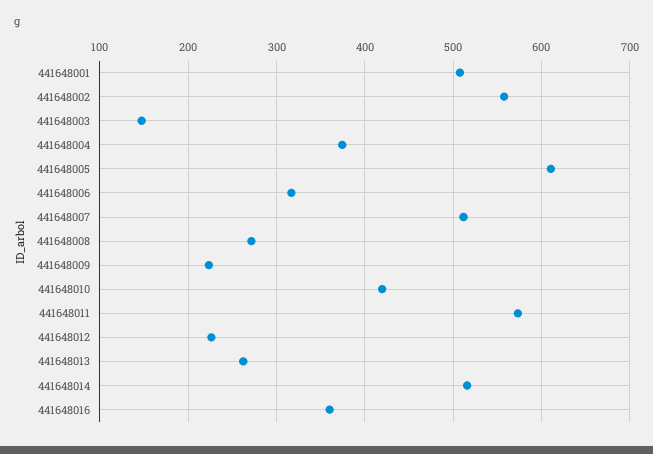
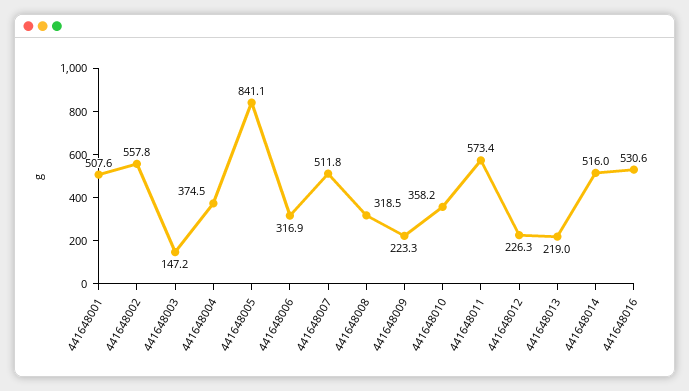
  {
    "441648001": 507.6,
    "441648002": 557.8,
    "441648003": 147.2,
    "441648004": 374.5,
-   "441648005": 610,
+   "441648005": 841.1,
    "441648006": 316.9,
    "441648007": 511.8,
-   "441648008": 270,
+   "441648008": 318.5,
    "441648009": 223.3,
-   "441648010": 420,
+   "441648010": 358.2,
    "441648011": 573.4,
    "441648012": 226.3,
-   "441648013": 260,
+   "441648013": 219,
    "441648014": 516,
-   "441648016": 360
+   "441648016": 530.6
  }

